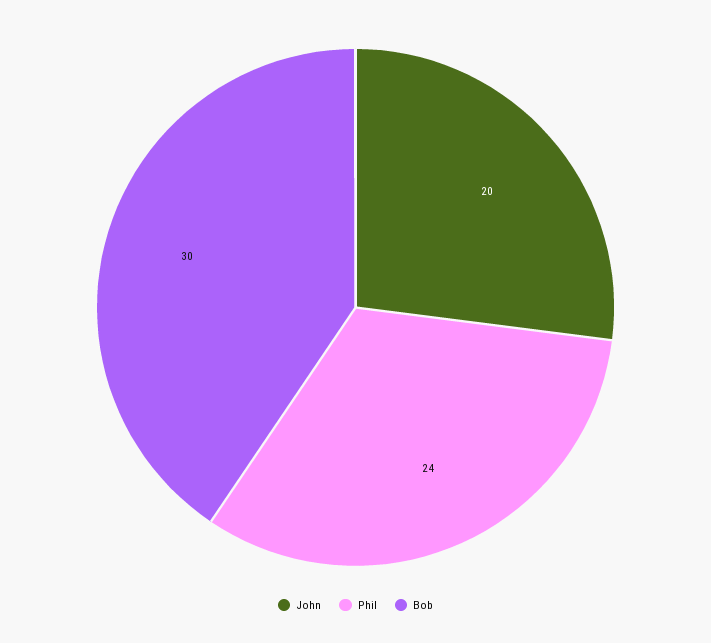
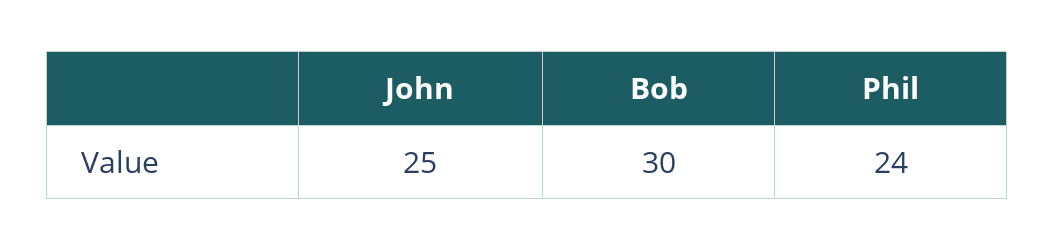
  {
-   "John": 20,
+   "John": 25,
    "Phil": 24,
    "Bob": 30
  }

